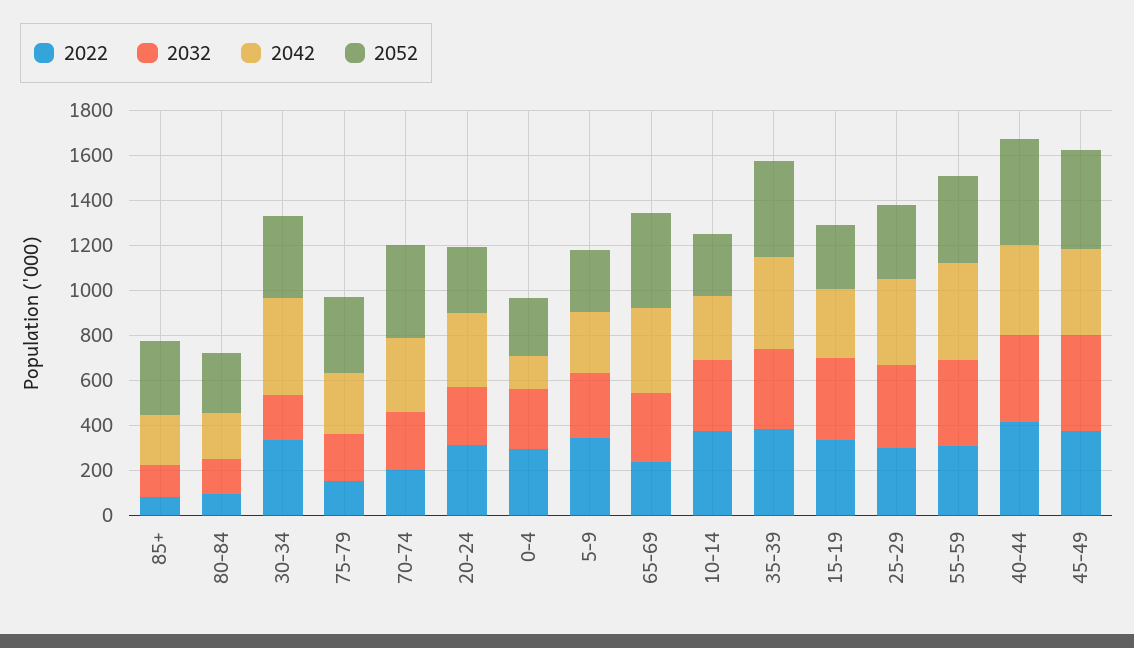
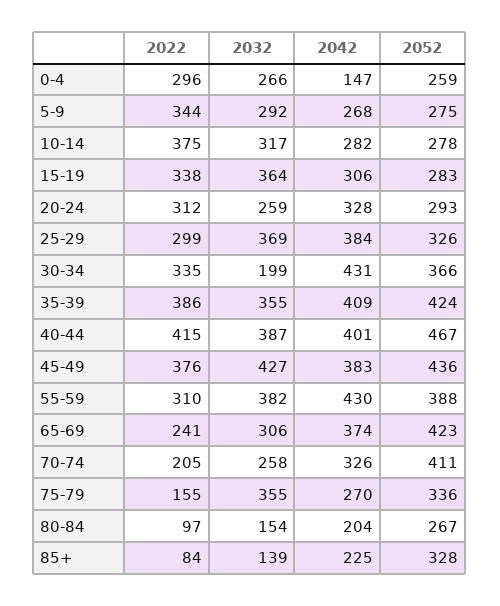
  {
    "2022": {
      "85+": 84,
      "80-84": 97,
      "30-34": 335,
      "75-79": 155,
      "70-74": 205,
      "20-24": 312,
      "0-4": 296,
      "5-9": 344,
      "65-69": 241,
      "10-14": 375,
      "35-39": 386,
      "15-19": 338,
      "25-29": 299,
      "55-59": 310,
      "40-44": 415,
      "45-49": 376
    },
    "2032": {
      "85+": 139,
      "80-84": 154,
      "30-34": 199,
-     "75-79": 200,
+     "75-79": 355,
      "70-74": 258,
      "20-24": 259,
      "0-4": 266,
      "5-9": 292,
      "65-69": 306,
      "10-14": 317,
      "35-39": 355,
      "15-19": 364,
      "25-29": 369,
      "55-59": 382,
      "40-44": 387,
      "45-49": 427
    },
    "2042": {
      "85+": 225,
      "80-84": 204,
      "30-34": 431,
      "75-79": 270,
      "70-74": 326,
      "20-24": 328,
      "0-4": 147,
      "5-9": 268,
      "65-69": 374,
      "10-14": 282,
      "35-39": 409,
      "15-19": 306,
      "25-29": 384,
      "55-59": 430,
      "40-44": 401,
      "45-49": 383
    },
    "2052": {
      "85+": 328,
      "80-84": 267,
      "30-34": 366,
      "75-79": 336,
      "70-74": 411,
      "20-24": 293,
      "0-4": 259,
      "5-9": 275,
      "65-69": 423,
      "10-14": 278,
      "35-39": 424,
      "15-19": 283,
      "25-29": 326,
      "55-59": 388,
      "40-44": 467,
      "45-49": 436
    }
  }

